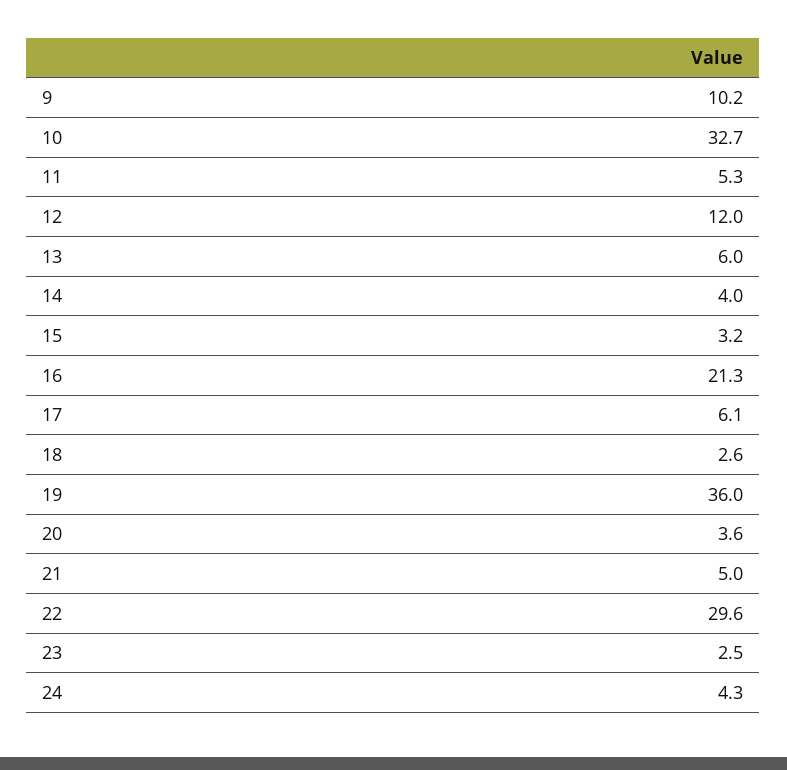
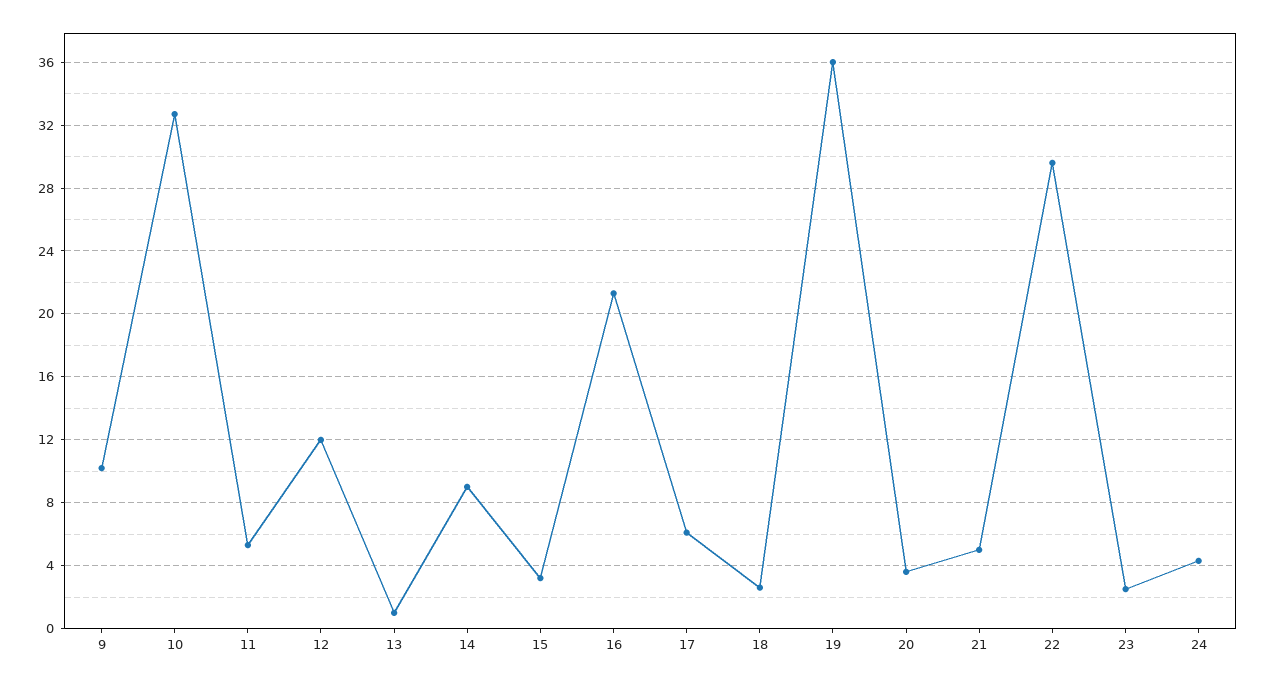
  {
    "9": 10.2,
    "10": 32.7,
    "11": 5.3,
    "12": 12,
-   "13": 6,
+   "13": 1,
-   "14": 4,
+   "14": 9,
    "15": 3.2,
    "16": 21.3,
    "17": 6.1,
    "18": 2.6,
    "19": 36,
    "20": 3.6,
    "21": 5,
    "22": 29.6,
    "23": 2.5,
    "24": 4.3
  }

